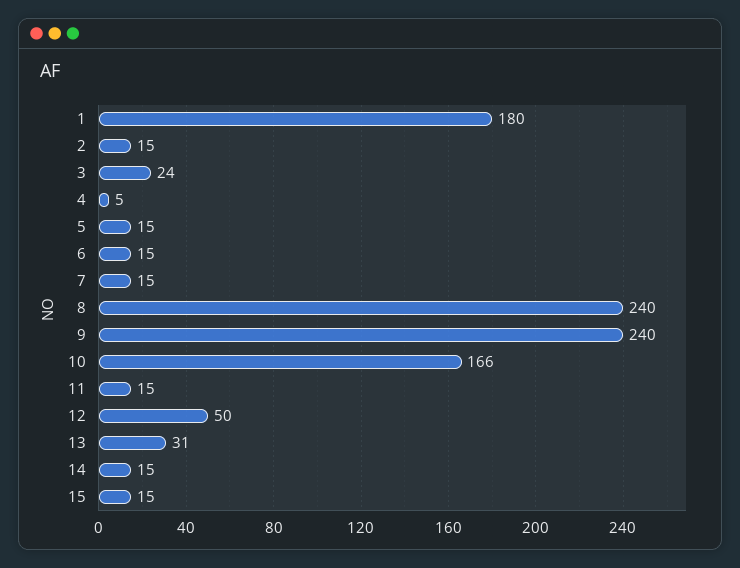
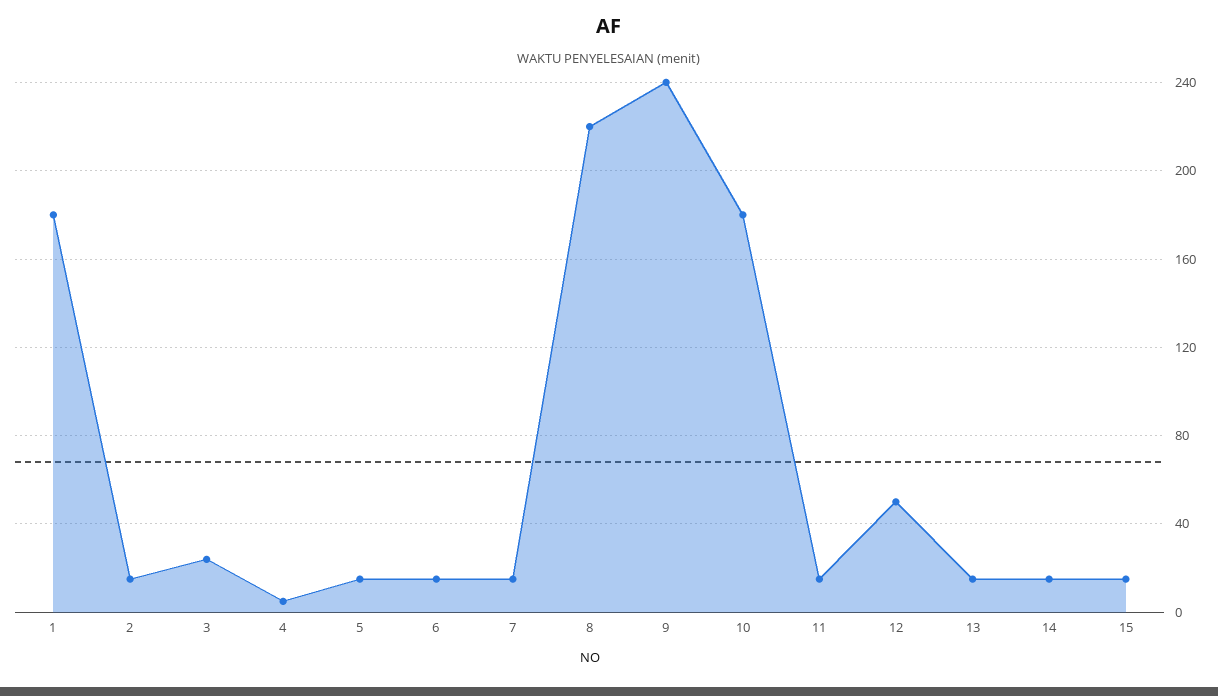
  {
    "1": 180,
    "2": 15,
    "3": 24,
    "4": 5,
    "5": 15,
    "6": 15,
    "7": 15,
-   "8": 240,
+   "8": 220,
    "9": 240,
-   "10": 166,
+   "10": 180,
    "11": 15,
    "12": 50,
-   "13": 31,
+   "13": 15,
    "14": 15,
    "15": 15
  }

